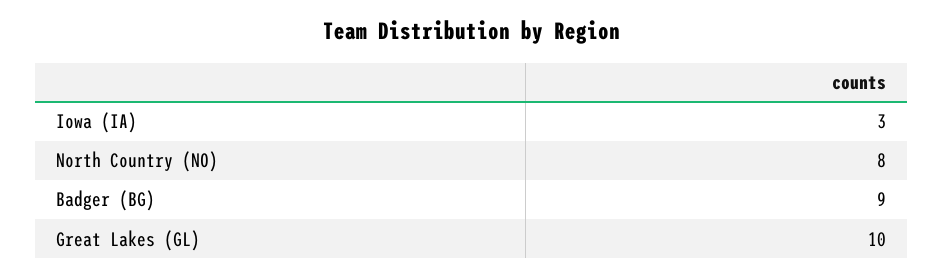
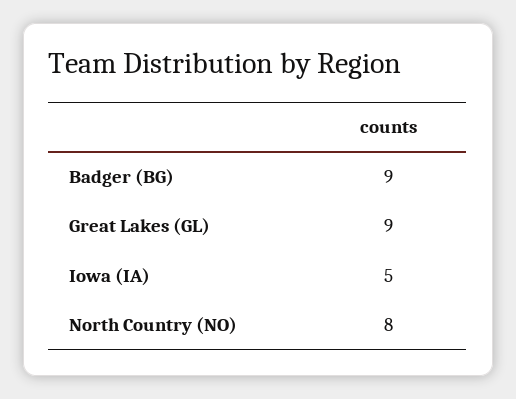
  {
-   "Iowa (IA)": 3,
+   "Iowa (IA)": 5,
    "North Country (NO)": 8,
    "Badger (BG)": 9,
-   "Great Lakes (GL)": 10
+   "Great Lakes (GL)": 9
  }

